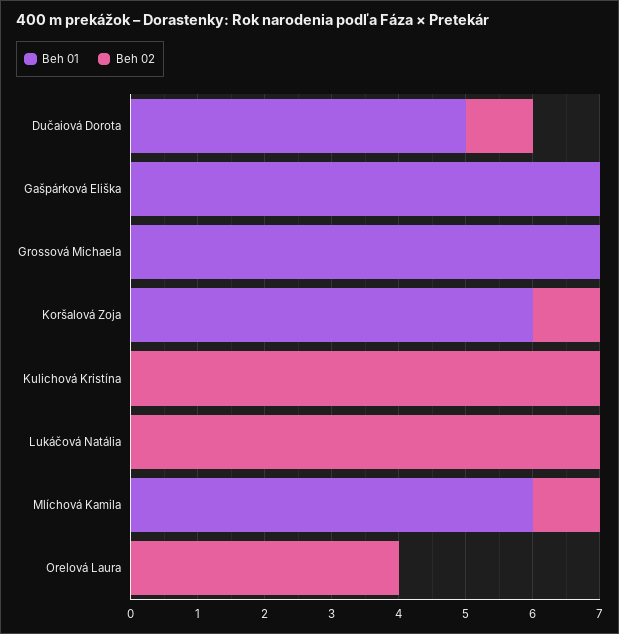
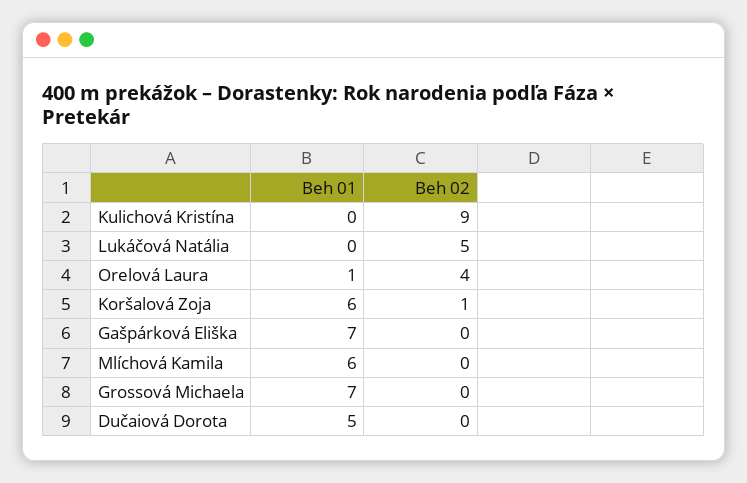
  {
    "Beh 01": {
      "Dučaiová Dorota": 5,
      "Gašpárková Eliška": 7,
      "Grossová Michaela": 7,
      "Koršalová Zoja": 6,
      "Kulichová Kristína": 0,
      "Lukáčová Natália": 0,
      "Mlíchová Kamila": 6,
-     "Orelová Laura": 0
+     "Orelová Laura": 1
    },
    "Beh 02": {
-     "Dučaiová Dorota": 1,
+     "Dučaiová Dorota": 0,
      "Gašpárková Eliška": 0,
      "Grossová Michaela": 0,
      "Koršalová Zoja": 1,
-     "Kulichová Kristína": 7,
+     "Kulichová Kristína": 9,
-     "Lukáčová Natália": 7,
+     "Lukáčová Natália": 5,
-     "Mlíchová Kamila": 1,
+     "Mlíchová Kamila": 0,
      "Orelová Laura": 4
    }
  }

